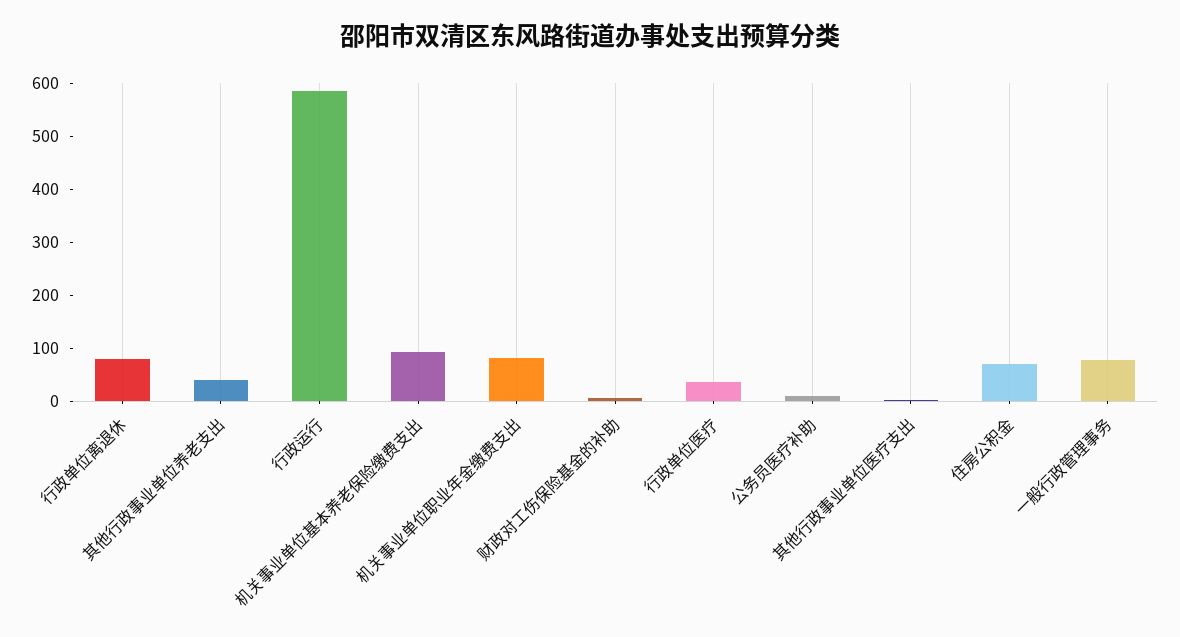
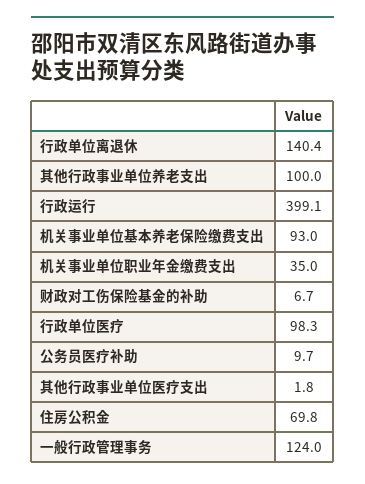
  {
-   "行政单位离退休": 80,
+   "行政单位离退休": 140.4,
-   "其他行政事业单位养老支出": 40,
+   "其他行政事业单位养老支出": 100,
-   "行政运行": 580,
+   "行政运行": 399.1,
    "机关事业单位基本养老保险缴费支出": 93,
-   "机关事业单位职业年金缴费支出": 80,
+   "机关事业单位职业年金缴费支出": 35,
    "财政对工伤保险基金的补助": 6.7,
-   "行政单位医疗": 40,
+   "行政单位医疗": 98.3,
    "公务员医疗补助": 9.7,
    "其他行政事业单位医疗支出": 1.8,
    "住房公积金": 69.8,
-   "一般行政管理事务": 80
+   "一般行政管理事务": 124
  }

